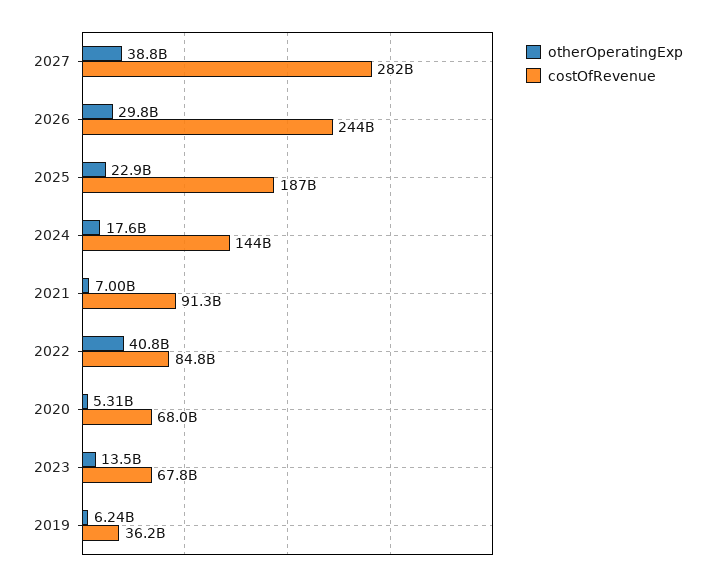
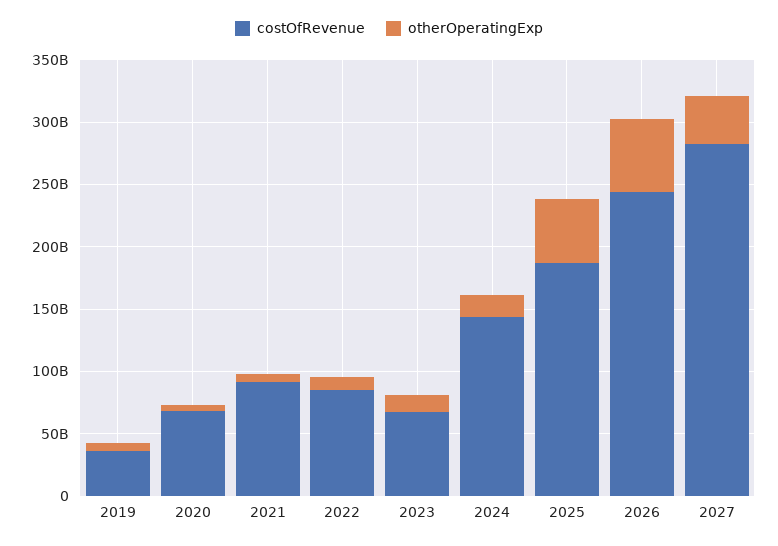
  {
    "otherOperatingExp": {
      "2027": 38800000000,
-     "2026": 29800000000,
+     "2026": 60000000000,
-     "2025": 22900000000,
+     "2025": 50000000000,
      "2024": 17600000000,
      "2021": 7000000000,
-     "2022": 40800000000,
+     "2022": 10000000000,
      "2020": 5310000000,
      "2023": 13500000000,
      "2019": 6240000000
    },
    "costOfRevenue": {
      "2027": 282000000000,
      "2026": 244000000000,
      "2025": 187000000000,
      "2024": 144000000000,
      "2021": 91300000000,
      "2022": 84800000000,
      "2020": 68000000000,
      "2023": 67800000000,
      "2019": 36200000000
    }
  }

